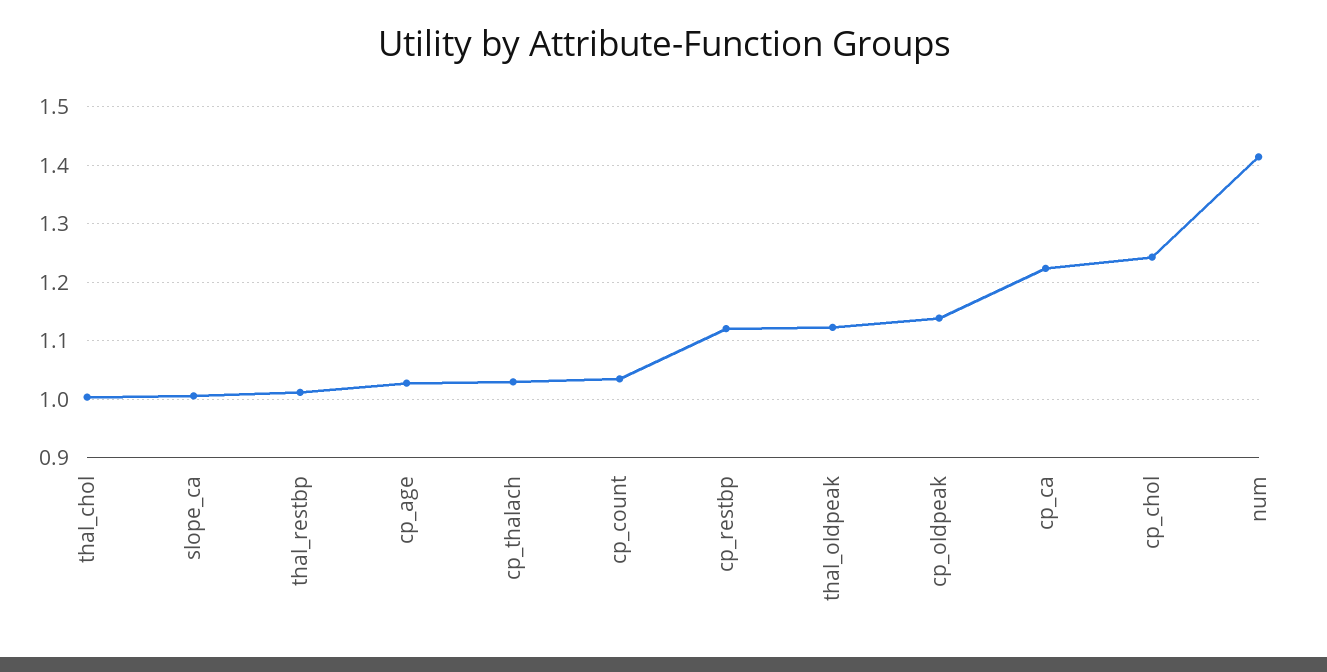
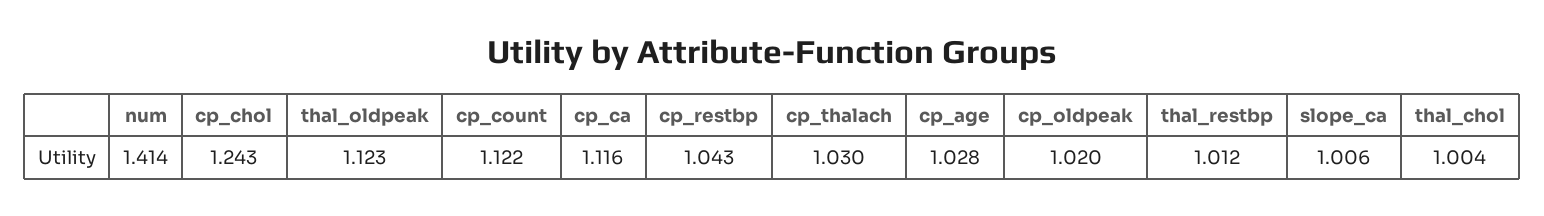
  {
    "thal_chol": 1.004,
    "slope_ca": 1.006,
    "thal_restbp": 1.012,
    "cp_age": 1.028,
    "cp_thalach": 1.03,
-   "cp_count": 1.04,
+   "cp_count": 1.122,
-   "cp_restbp": 1.12,
+   "cp_restbp": 1.043,
    "thal_oldpeak": 1.123,
-   "cp_oldpeak": 1.14,
+   "cp_oldpeak": 1.02,
-   "cp_ca": 1.22,
+   "cp_ca": 1.116,
    "cp_chol": 1.243,
    "num": 1.414
  }

